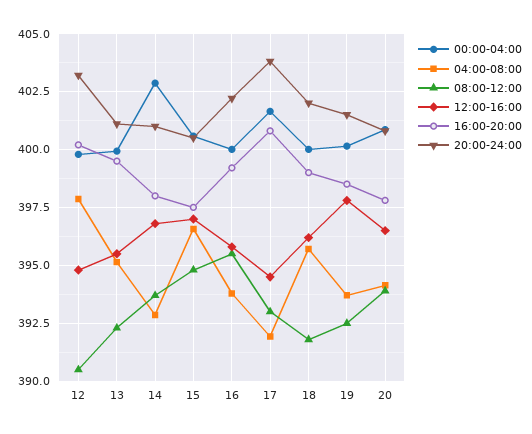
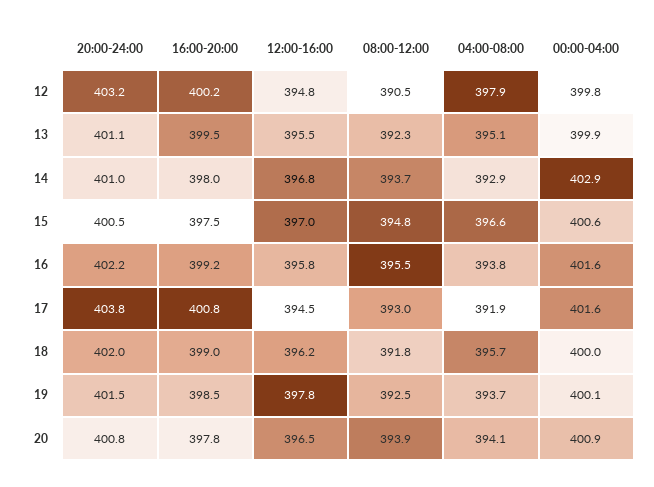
  {
    "00:00-04:00": {
      "12": 399.8,
      "13": 399.9,
      "14": 402.9,
      "15": 400.6,
-     "16": 400,
+     "16": 401.6,
      "17": 401.6,
      "18": 400,
      "19": 400.1,
      "20": 400.9
    },
    "04:00-08:00": {
      "12": 397.9,
      "13": 395.1,
      "14": 392.9,
      "15": 396.6,
      "16": 393.8,
      "17": 391.9,
      "18": 395.7,
      "19": 393.7,
      "20": 394.1
    },
    "08:00-12:00": {
      "12": 390.5,
      "13": 392.3,
      "14": 393.7,
      "15": 394.8,
      "16": 395.5,
      "17": 393,
      "18": 391.8,
      "19": 392.5,
      "20": 393.9
    },
    "12:00-16:00": {
      "12": 394.8,
      "13": 395.5,
      "14": 396.8,
      "15": 397,
      "16": 395.8,
      "17": 394.5,
      "18": 396.2,
      "19": 397.8,
      "20": 396.5
    },
    "16:00-20:00": {
      "12": 400.2,
      "13": 399.5,
      "14": 398,
      "15": 397.5,
      "16": 399.2,
      "17": 400.8,
      "18": 399,
      "19": 398.5,
      "20": 397.8
    },
    "20:00-24:00": {
      "12": 403.2,
      "13": 401.1,
      "14": 401,
      "15": 400.5,
      "16": 402.2,
      "17": 403.8,
      "18": 402,
      "19": 401.5,
      "20": 400.8
    }
  }

